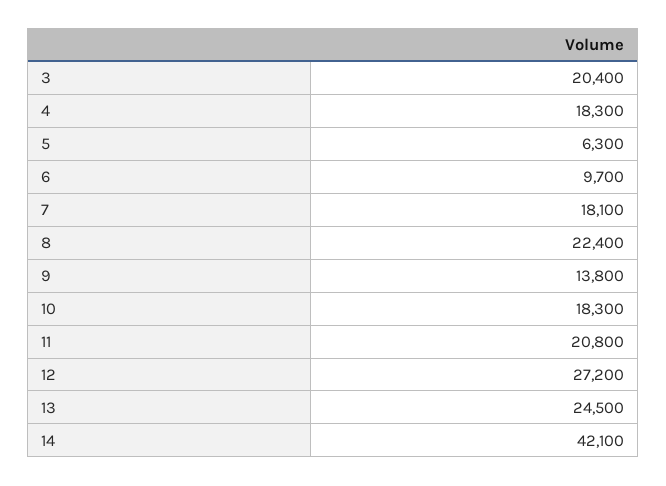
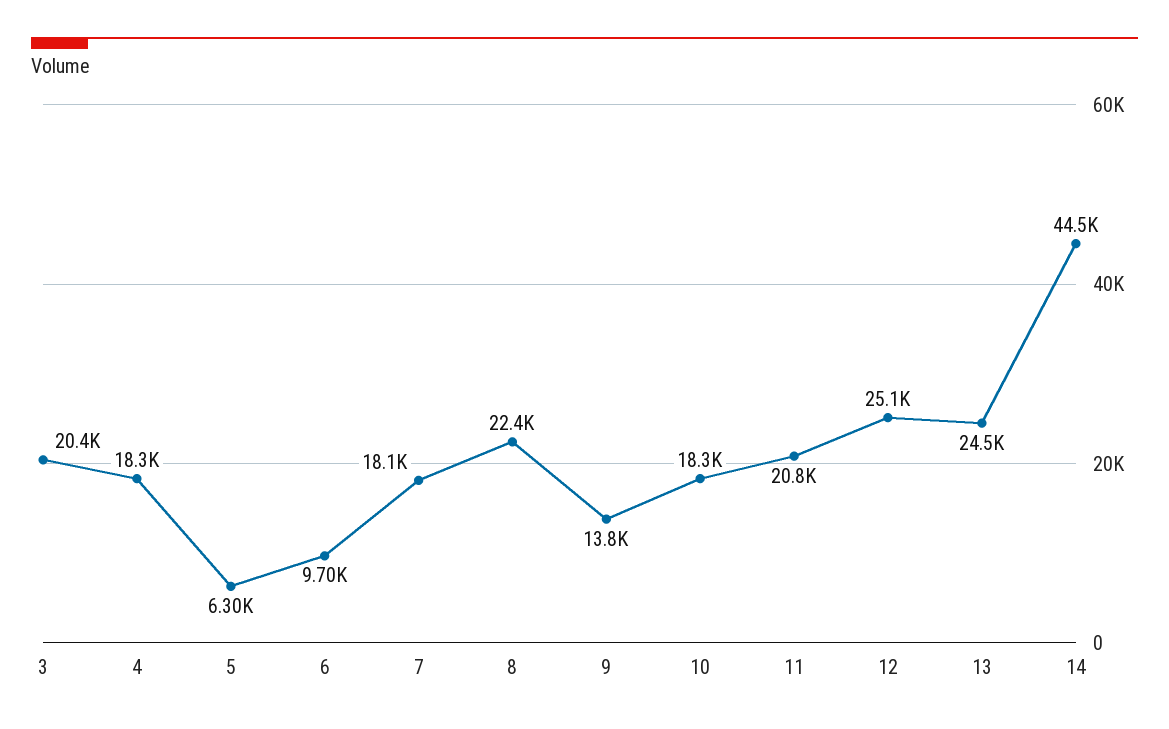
  {
    "3": 20400,
    "4": 18300,
    "5": 6300,
    "6": 9700,
    "7": 18100,
    "8": 22400,
    "9": 13800,
    "10": 18300,
    "11": 20800,
-   "12": 27200,
+   "12": 25100,
    "13": 24500,
-   "14": 42100
+   "14": 44500
  }

